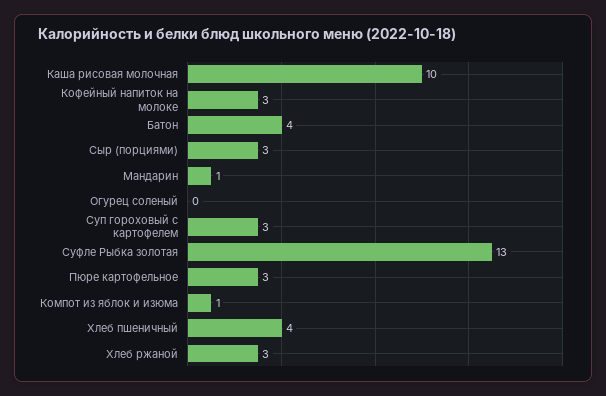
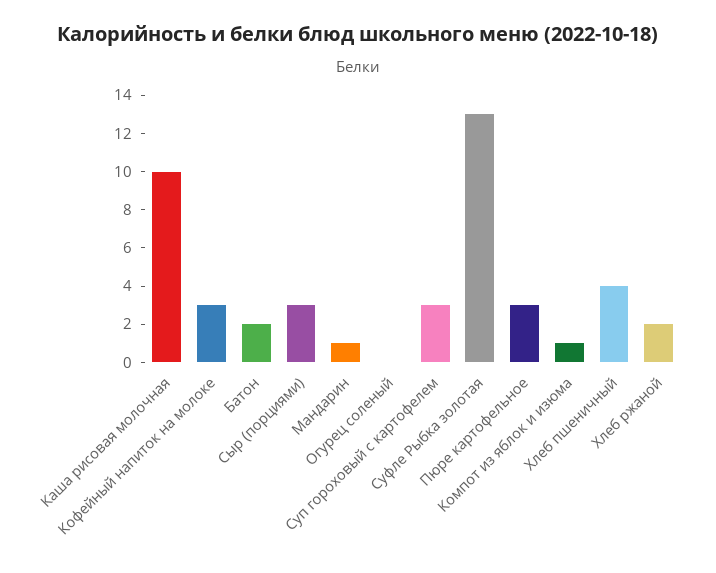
  {
    "Каша рисовая молочная": 10,
    "Кофейный напиток на молоке": 3,
-   "Батон": 4,
+   "Батон": 2,
    "Сыр (порциями)": 3,
    "Мандарин": 1,
    "Огурец соленый": 0,
    "Суп гороховый с картофелем": 3,
    "Суфле Рыбка золотая": 13,
    "Пюре картофельное": 3,
    "Компот из яблок и изюма": 1,
    "Хлеб пшеничный": 4,
-   "Хлеб ржаной": 3
+   "Хлеб ржаной": 2
  }

